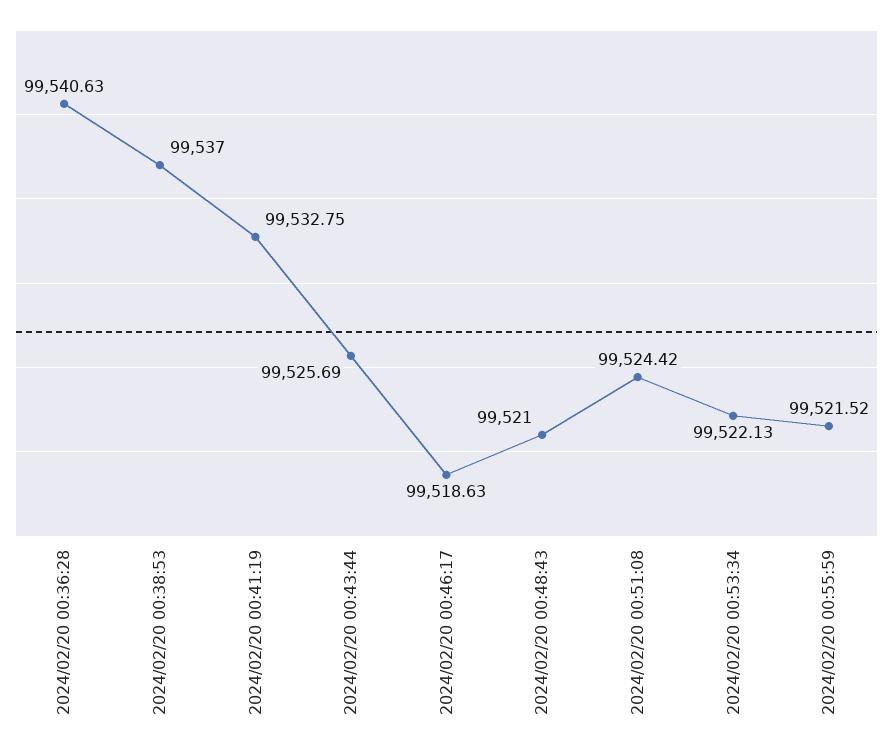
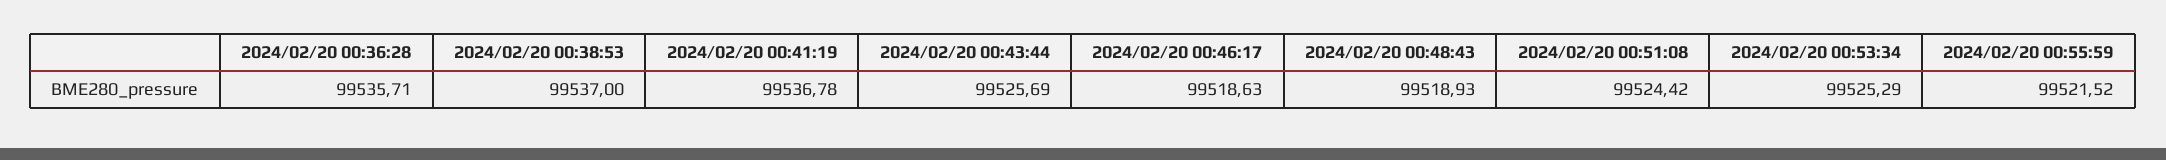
  {
-   "2024/02/20 00:36:28": 99540.63,
+   "2024/02/20 00:36:28": 99535.71,
    "2024/02/20 00:38:53": 99537,
-   "2024/02/20 00:41:19": 99532.75,
+   "2024/02/20 00:41:19": 99536.78,
    "2024/02/20 00:43:44": 99525.69,
    "2024/02/20 00:46:17": 99518.63,
-   "2024/02/20 00:48:43": 99521,
+   "2024/02/20 00:48:43": 99518.93,
    "2024/02/20 00:51:08": 99524.42,
-   "2024/02/20 00:53:34": 99522.13,
+   "2024/02/20 00:53:34": 99525.29,
    "2024/02/20 00:55:59": 99521.52
  }

